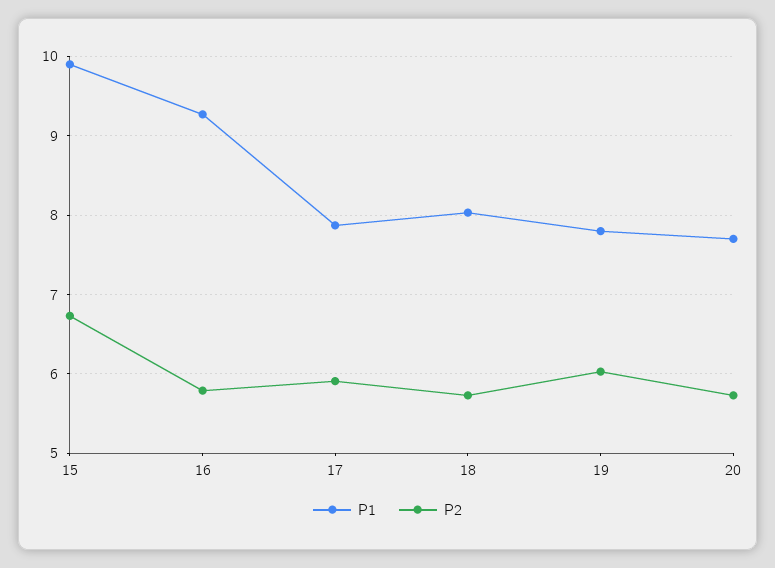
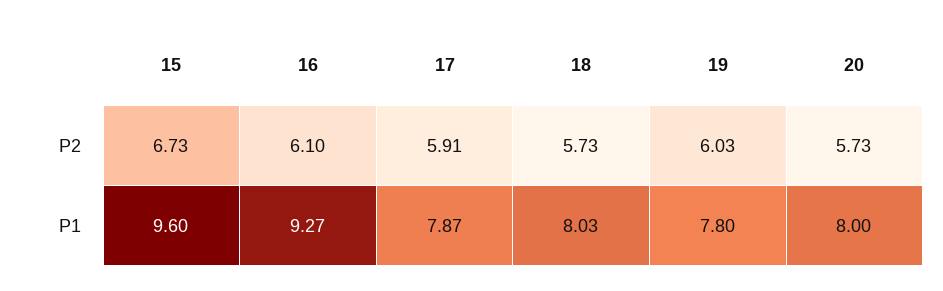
  {
    "P1": {
-     "15": 9.9,
+     "15": 9.6,
      "16": 9.27,
      "17": 7.87,
      "18": 8.03,
      "19": 7.8,
-     "20": 7.7
+     "20": 8
    },
    "P2": {
      "15": 6.73,
-     "16": 5.8,
+     "16": 6.1,
      "17": 5.91,
      "18": 5.73,
      "19": 6.03,
      "20": 5.73
    }
  }

